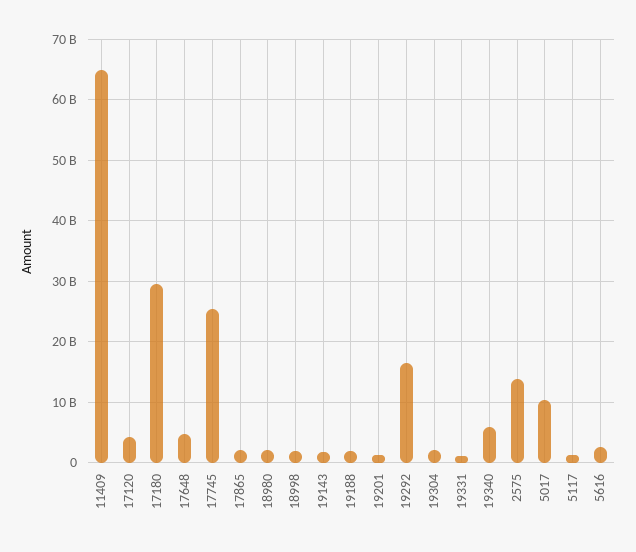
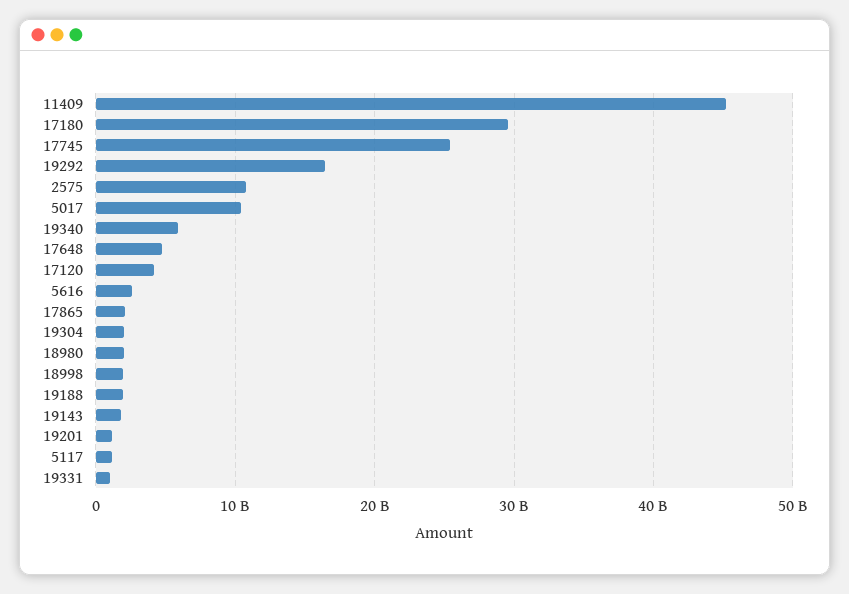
  {
-   "11409": 65000000000,
+   "11409": 45000000000,
    "17120": 4000000000,
    "17180": 30000000000,
    "17648": 5000000000,
    "17745": 25000000000,
    "17865": 2000000000,
    "18980": 2000000000,
    "18998": 2000000000,
    "19143": 2000000000,
    "19188": 2000000000,
    "19201": 1000000000,
    "19292": 16000000000,
    "19304": 2000000000,
    "19331": 1000000000,
    "19340": 6000000000,
-   "2575": 14000000000,
+   "2575": 11000000000,
    "5017": 10000000000,
    "5117": 1000000000,
    "5616": 3000000000
  }

